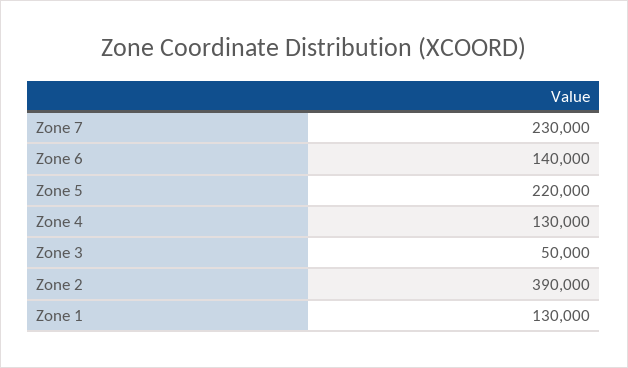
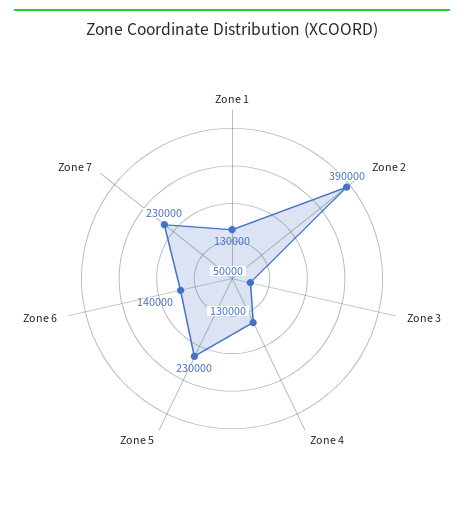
  {
    "Zone 7": 230000,
    "Zone 6": 140000,
-   "Zone 5": 220000,
+   "Zone 5": 230000,
    "Zone 4": 130000,
    "Zone 3": 50000,
    "Zone 2": 390000,
    "Zone 1": 130000
  }

